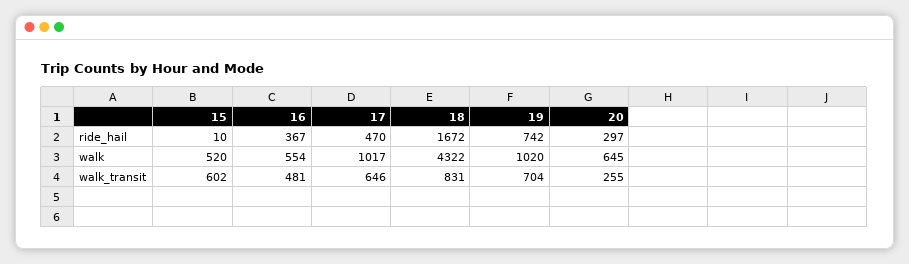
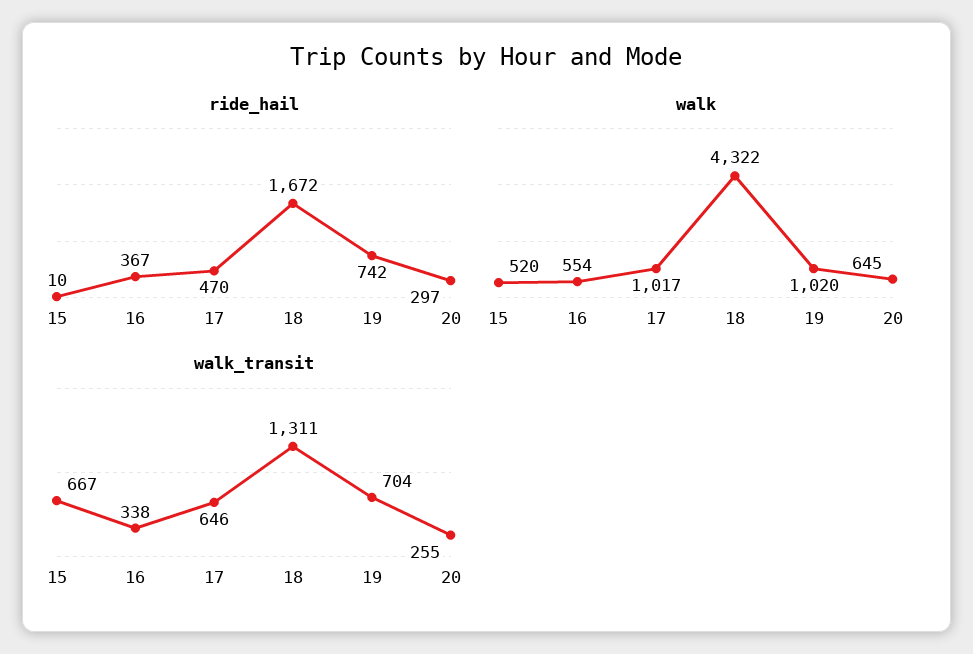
  {
    "ride_hail": {
      "15": 10,
      "16": 367,
      "17": 470,
      "18": 1672,
      "19": 742,
      "20": 297
    },
    "walk": {
      "15": 520,
      "16": 554,
      "17": 1017,
      "18": 4322,
      "19": 1020,
      "20": 645
    },
    "walk_transit": {
-     "15": 602,
+     "15": 667,
-     "16": 481,
+     "16": 338,
      "17": 646,
-     "18": 831,
+     "18": 1311,
      "19": 704,
      "20": 255
    }
  }

